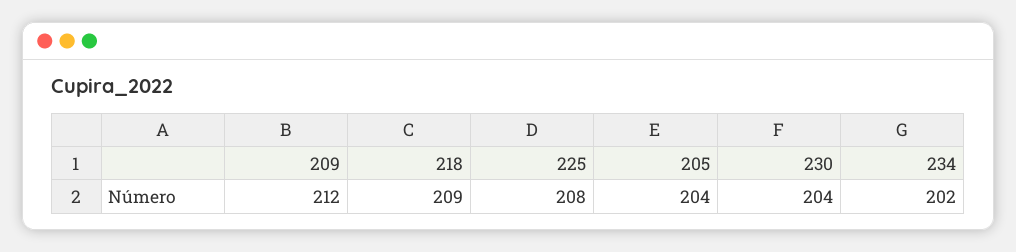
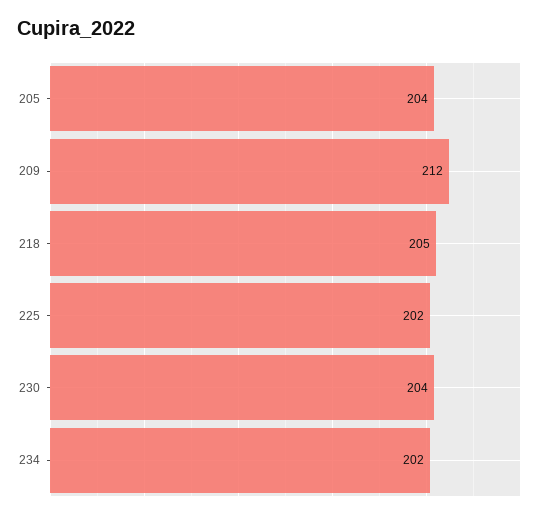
  {
    "209": 212,
-   "218": 209,
+   "218": 205,
-   "225": 208,
+   "225": 202,
    "205": 204,
    "230": 204,
    "234": 202
  }

